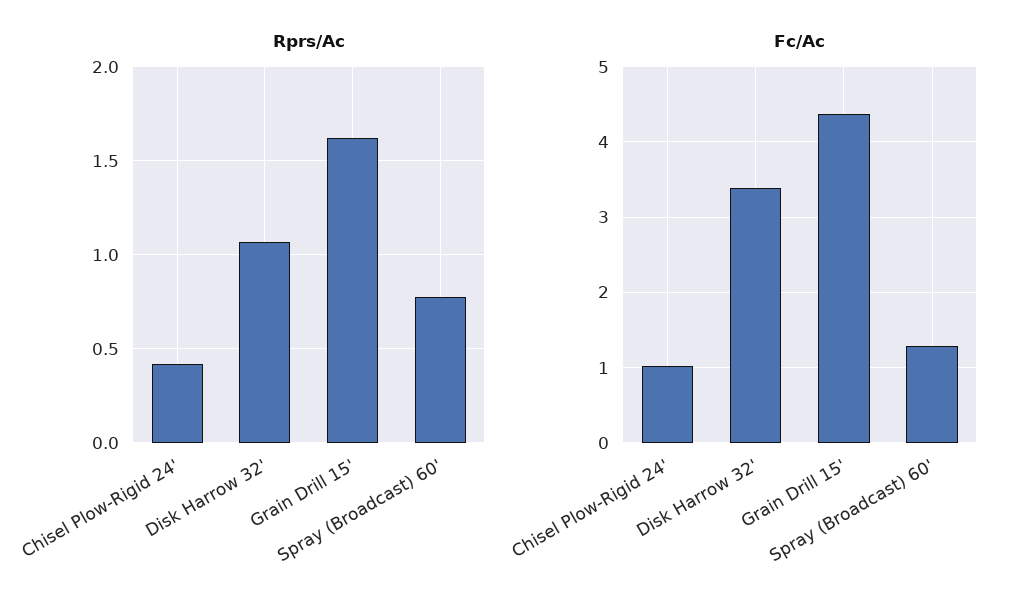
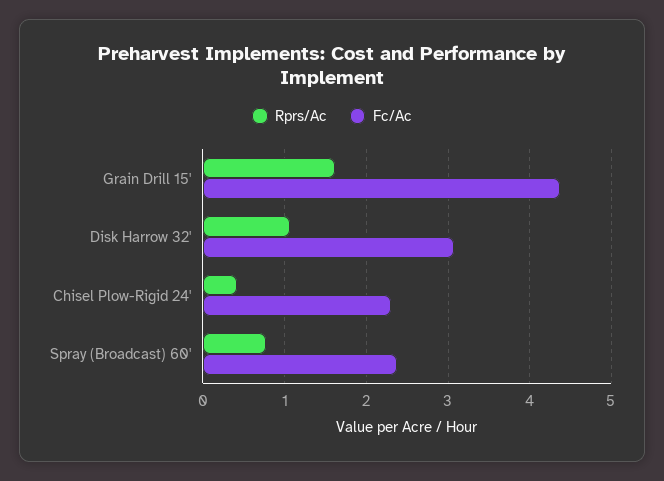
  {
    "Rprs/Ac": {
      "Chisel Plow-Rigid 24'": 0.4,
      "Disk Harrow 32'": 1.05,
      "Grain Drill 15'": 1.6,
      "Spray (Broadcast) 60'": 0.8
    },
    "Fc/Ac": {
-     "Chisel Plow-Rigid 24'": 1,
+     "Chisel Plow-Rigid 24'": 2.3,
-     "Disk Harrow 32'": 3.4,
+     "Disk Harrow 32'": 3.1,
      "Grain Drill 15'": 4.4,
-     "Spray (Broadcast) 60'": 1.3
+     "Spray (Broadcast) 60'": 2.4
    }
  }

